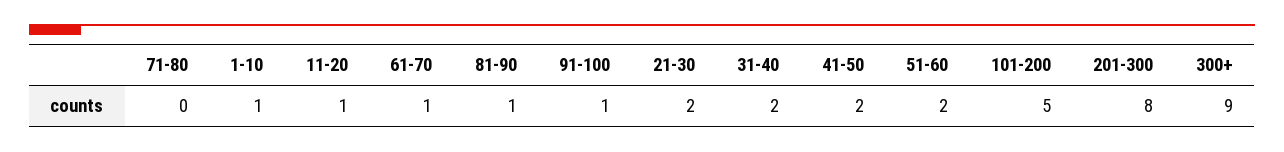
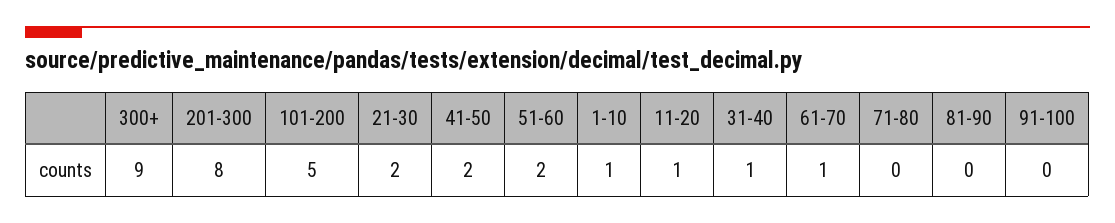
  {
    "71-80": 0,
    "1-10": 1,
    "11-20": 1,
    "61-70": 1,
-   "81-90": 1,
+   "81-90": 0,
-   "91-100": 1,
+   "91-100": 0,
    "21-30": 2,
-   "31-40": 2,
+   "31-40": 1,
    "41-50": 2,
    "51-60": 2,
    "101-200": 5,
    "201-300": 8,
    "300+": 9
  }

